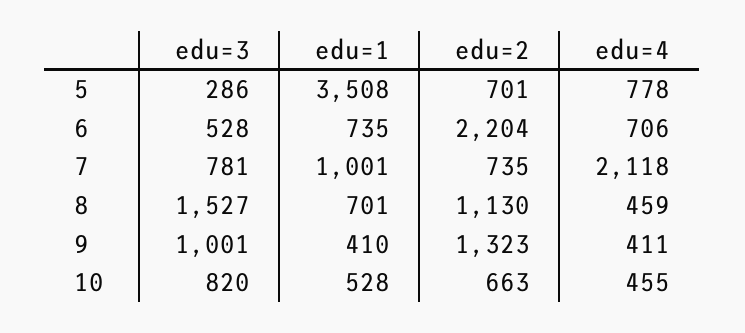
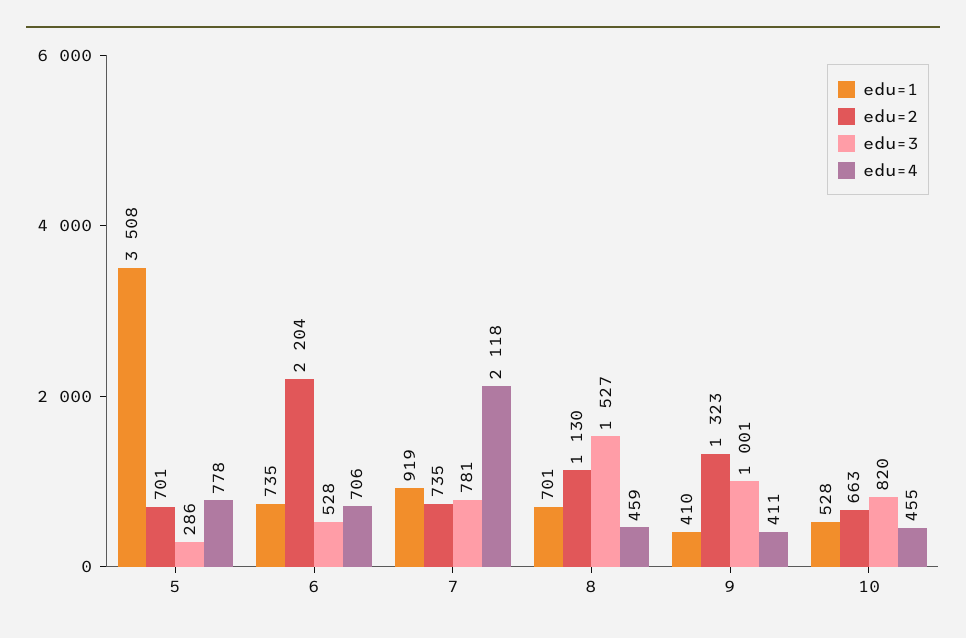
  {
    "edu=3": {
      "5": 286,
      "6": 528,
      "7": 781,
      "8": 1527,
      "9": 1001,
      "10": 820
    },
    "edu=1": {
      "5": 3508,
      "6": 735,
-     "7": 1001,
+     "7": 919,
      "8": 701,
      "9": 410,
      "10": 528
    },
    "edu=2": {
      "5": 701,
      "6": 2204,
      "7": 735,
      "8": 1130,
      "9": 1323,
      "10": 663
    },
    "edu=4": {
      "5": 778,
      "6": 706,
      "7": 2118,
      "8": 459,
      "9": 411,
      "10": 455
    }
  }

